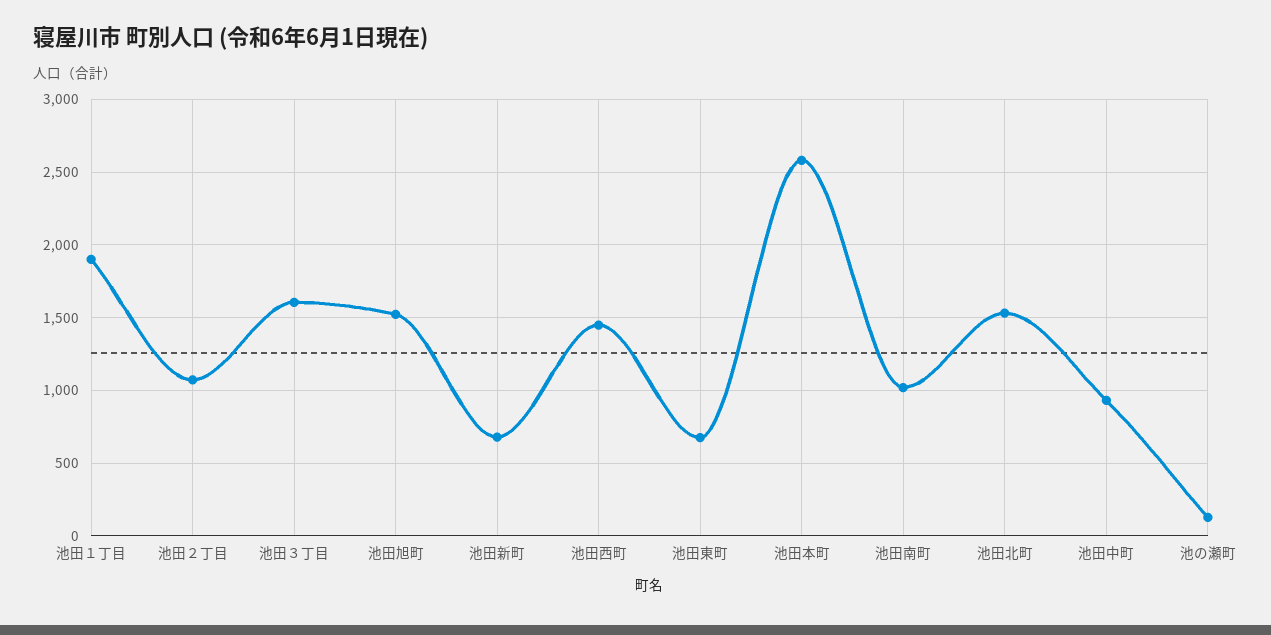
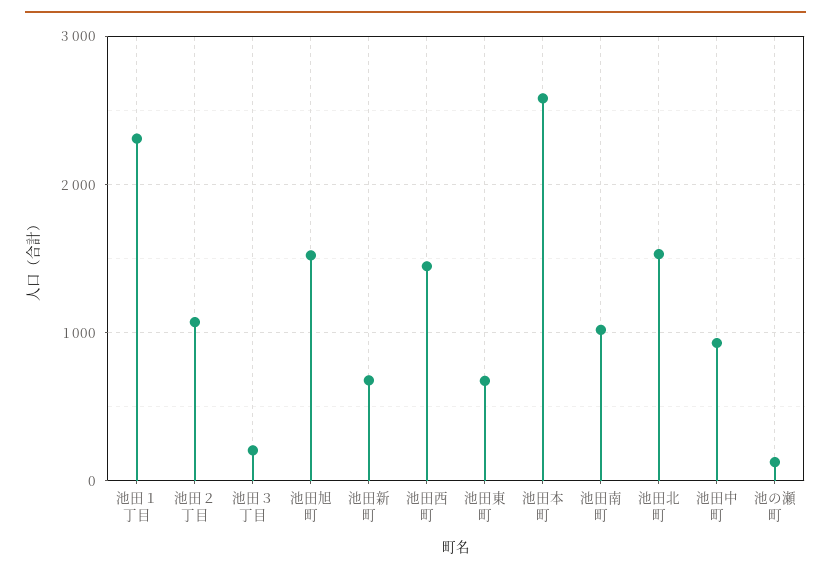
  {
-   "池田１丁目": 1900,
+   "池田１丁目": 2300,
    "池田２丁目": 1050,
-   "池田３丁目": 1600,
+   "池田３丁目": 200,
    "池田旭町": 1500,
    "池田新町": 700,
    "池田西町": 1450,
    "池田東町": 700,
    "池田本町": 2600,
    "池田南町": 1000,
    "池田北町": 1550,
    "池田中町": 950,
    "池の瀬町": 150
  }

